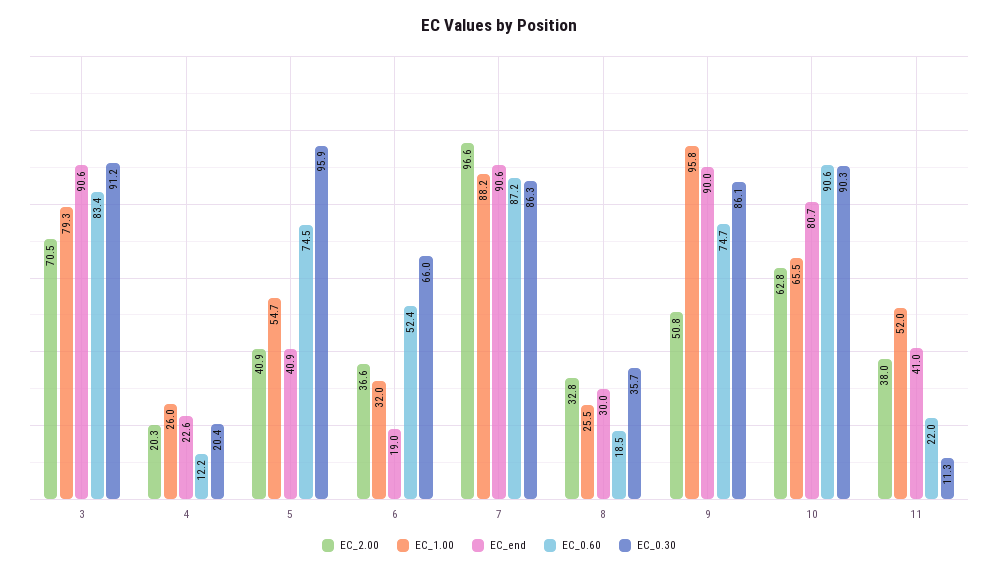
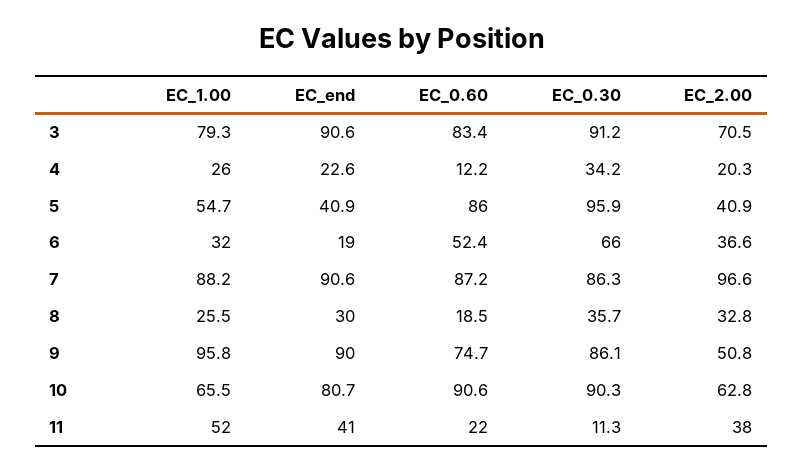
  {
    "EC_2.00": {
      "3": 70.5,
      "4": 20.3,
      "5": 40.9,
      "6": 36.6,
      "7": 96.6,
      "8": 32.8,
      "9": 50.8,
      "10": 62.8,
      "11": 38
    },
    "EC_1.00": {
      "3": 79.3,
      "4": 26,
      "5": 54.7,
      "6": 32,
      "7": 88.2,
      "8": 25.5,
      "9": 95.8,
      "10": 65.5,
      "11": 52
    },
    "EC_end": {
      "3": 90.6,
      "4": 22.6,
      "5": 40.9,
      "6": 19,
      "7": 90.6,
      "8": 30,
      "9": 90,
      "10": 80.7,
      "11": 41
    },
    "EC_0.60": {
      "3": 83.4,
      "4": 12.2,
-     "5": 74.5,
+     "5": 86,
      "6": 52.4,
      "7": 87.2,
      "8": 18.5,
      "9": 74.7,
      "10": 90.6,
      "11": 22
    },
    "EC_0.30": {
      "3": 91.2,
-     "4": 20.4,
+     "4": 34.2,
      "5": 95.9,
      "6": 66,
      "7": 86.3,
      "8": 35.7,
      "9": 86.1,
      "10": 90.3,
      "11": 11.3
    }
  }

